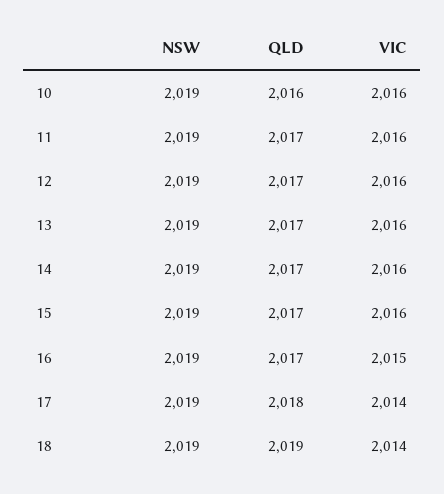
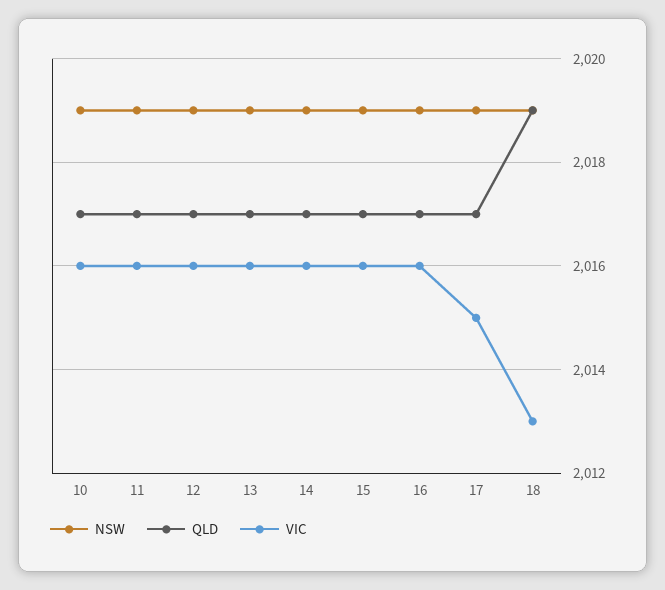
  {
    "NSW": {
      "10": 2019,
      "11": 2019,
      "12": 2019,
      "13": 2019,
      "14": 2019,
      "15": 2019,
      "16": 2019,
      "17": 2019,
      "18": 2019
    },
    "QLD": {
-     "10": 2016,
+     "10": 2017,
      "11": 2017,
      "12": 2017,
      "13": 2017,
      "14": 2017,
      "15": 2017,
      "16": 2017,
-     "17": 2018,
+     "17": 2017,
      "18": 2019
    },
    "VIC": {
      "10": 2016,
      "11": 2016,
      "12": 2016,
      "13": 2016,
      "14": 2016,
      "15": 2016,
-     "16": 2015,
+     "16": 2016,
-     "17": 2014,
+     "17": 2015,
-     "18": 2014
+     "18": 2013
    }
  }

